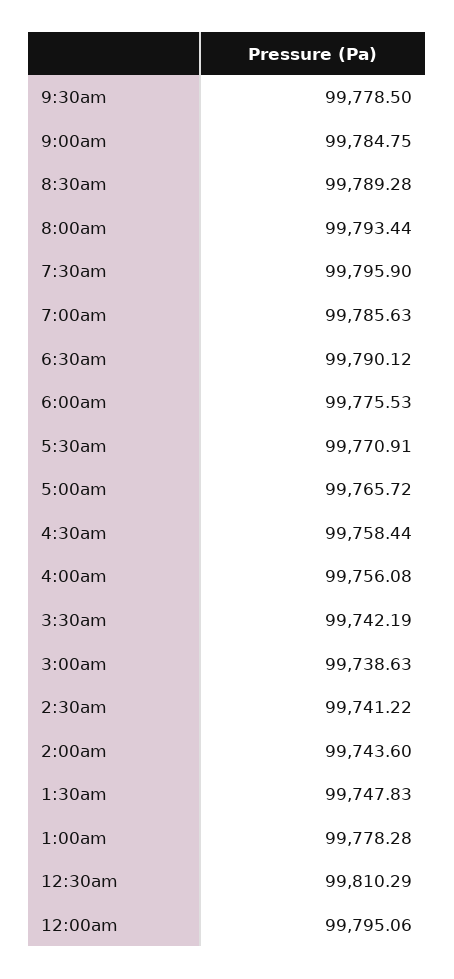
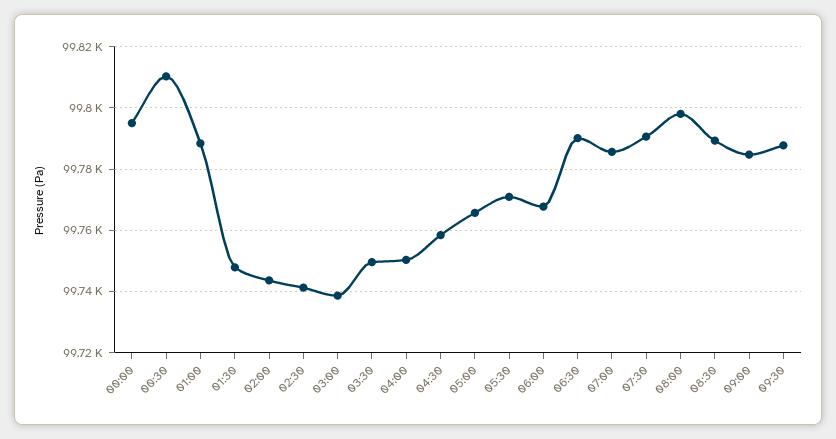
  {
-   "9:30am": 99778.5,
+   "9:30am": 99788,
    "9:00am": 99784.75,
    "8:30am": 99789.28,
-   "8:00am": 99793.44,
+   "8:00am": 99798,
-   "7:30am": 99795.9,
+   "7:30am": 99790,
    "7:00am": 99785.63,
    "6:30am": 99790.12,
-   "6:00am": 99775.53,
+   "6:00am": 99768,
    "5:30am": 99770.91,
    "5:00am": 99765.72,
    "4:30am": 99758.44,
-   "4:00am": 99756.08,
+   "4:00am": 99750,
-   "3:30am": 99742.19,
+   "3:30am": 99750,
    "3:00am": 99738.63,
    "2:30am": 99741.22,
    "2:00am": 99743.6,
    "1:30am": 99747.83,
-   "1:00am": 99778.28,
+   "1:00am": 99788,
    "12:30am": 99810.29,
    "12:00am": 99795.06
  }

